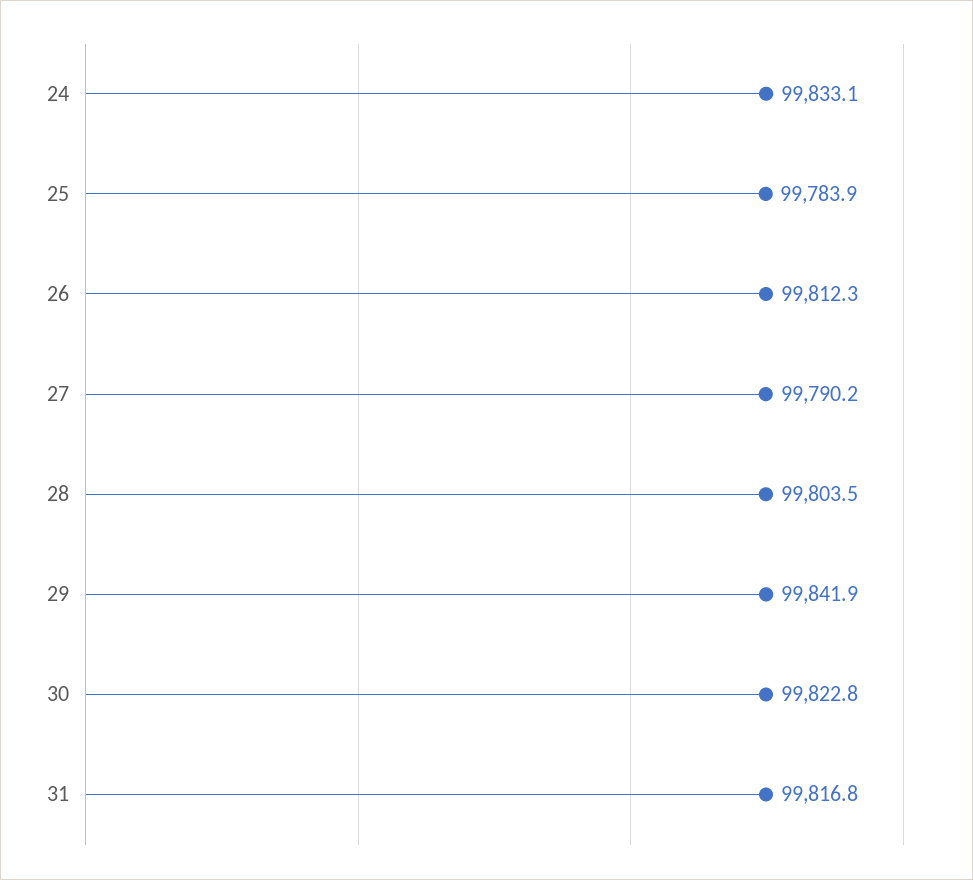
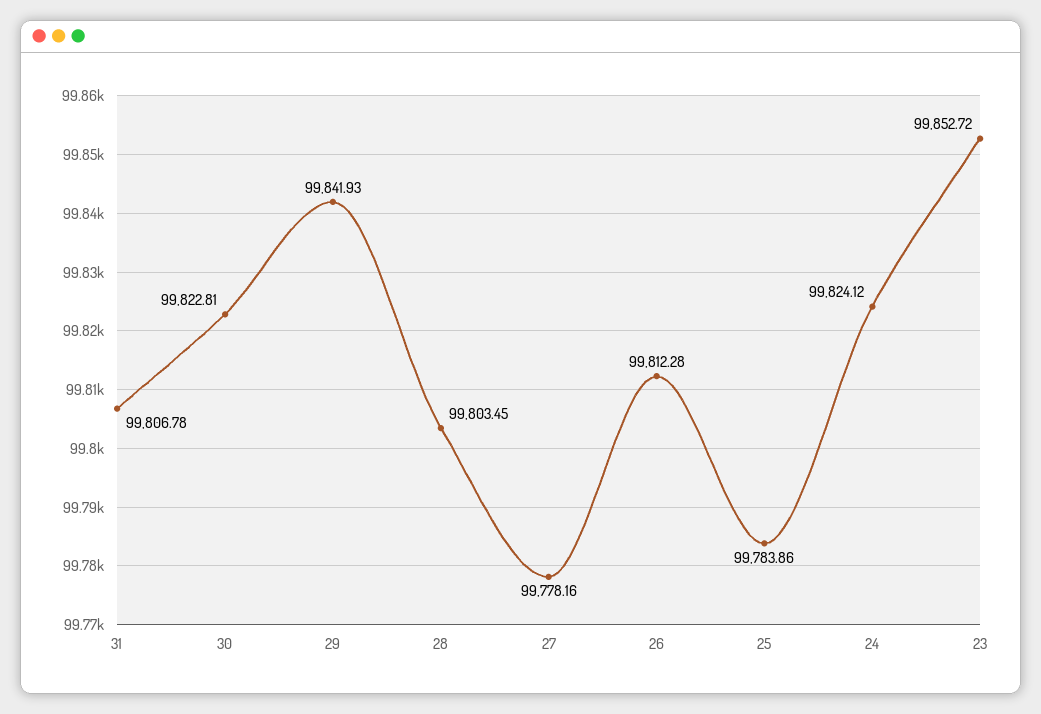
  {
-   "24": 99833.1,
+   "24": 99824.12,
    "25": 99783.86,
    "26": 99812.28,
-   "27": 99790.2,
+   "27": 99778.16,
    "28": 99803.45,
    "29": 99841.93,
    "30": 99822.81,
-   "31": 99816.8
+   "31": 99806.78,
+   "23": 99852.72
  }

